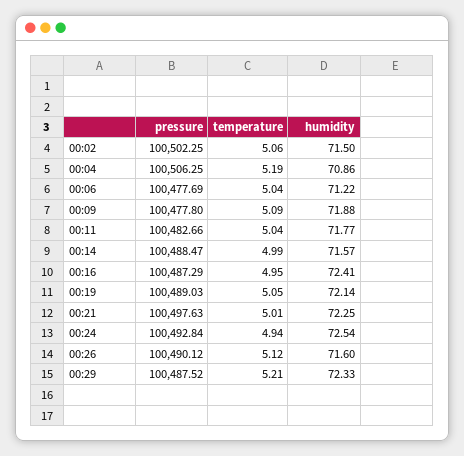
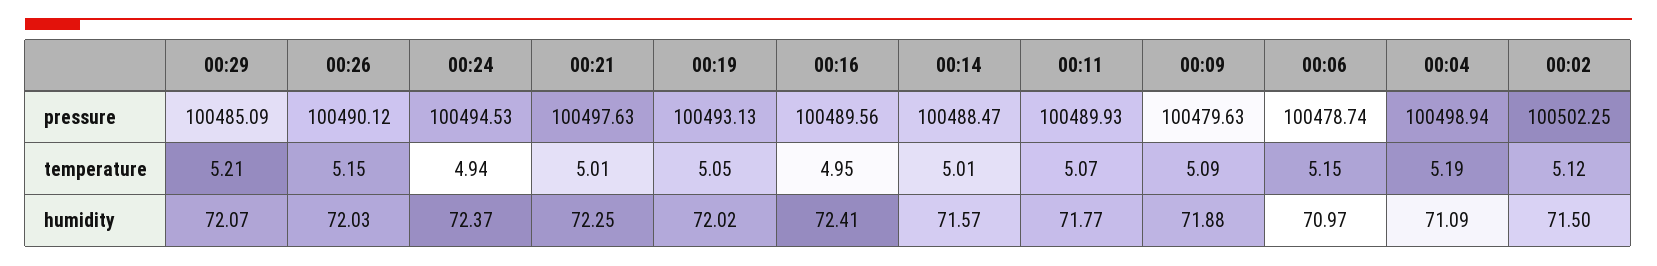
  {
    "pressure": {
      "00:02": 100502.25,
-     "00:04": 100506.25,
+     "00:04": 100498.94,
-     "00:06": 100477.69,
+     "00:06": 100478.74,
-     "00:09": 100477.8,
+     "00:09": 100479.63,
-     "00:11": 100482.66,
+     "00:11": 100489.93,
      "00:14": 100488.47,
-     "00:16": 100487.29,
+     "00:16": 100489.56,
-     "00:19": 100489.03,
+     "00:19": 100493.13,
      "00:21": 100497.63,
-     "00:24": 100492.84,
+     "00:24": 100494.53,
      "00:26": 100490.12,
-     "00:29": 100487.52
+     "00:29": 100485.09
    },
    "temperature": {
-     "00:02": 5.06,
+     "00:02": 5.12,
      "00:04": 5.19,
-     "00:06": 5.04,
+     "00:06": 5.15,
      "00:09": 5.09,
-     "00:11": 5.04,
+     "00:11": 5.07,
-     "00:14": 4.99,
+     "00:14": 5.01,
      "00:16": 4.95,
      "00:19": 5.05,
      "00:21": 5.01,
      "00:24": 4.94,
-     "00:26": 5.12,
+     "00:26": 5.15,
      "00:29": 5.21
    },
    "humidity": {
      "00:02": 71.5,
-     "00:04": 70.86,
+     "00:04": 71.09,
-     "00:06": 71.22,
+     "00:06": 70.97,
      "00:09": 71.88,
      "00:11": 71.77,
      "00:14": 71.57,
      "00:16": 72.41,
-     "00:19": 72.14,
+     "00:19": 72.02,
      "00:21": 72.25,
-     "00:24": 72.54,
+     "00:24": 72.37,
-     "00:26": 71.6,
+     "00:26": 72.03,
-     "00:29": 72.33
+     "00:29": 72.07
    }
  }

